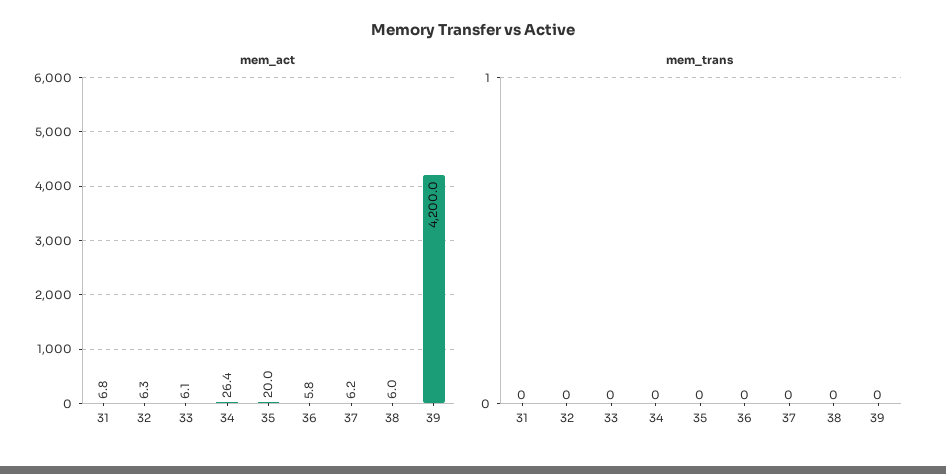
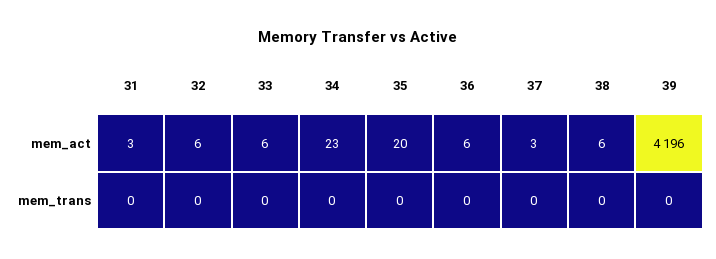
  {
    "mem_act": {
-     "31": 6.8,
+     "31": 3,
      "32": 6.3,
      "33": 6.1,
-     "34": 26.4,
+     "34": 23,
      "35": 20,
      "36": 5.8,
-     "37": 6.2,
+     "37": 3,
      "38": 6,
-     "39": 4200
+     "39": 4196
    },
    "mem_trans": {
      "31": 0,
      "32": 0,
      "33": 0,
      "34": 0,
      "35": 0,
      "36": 0,
      "37": 0,
      "38": 0,
      "39": 0
    }
  }

